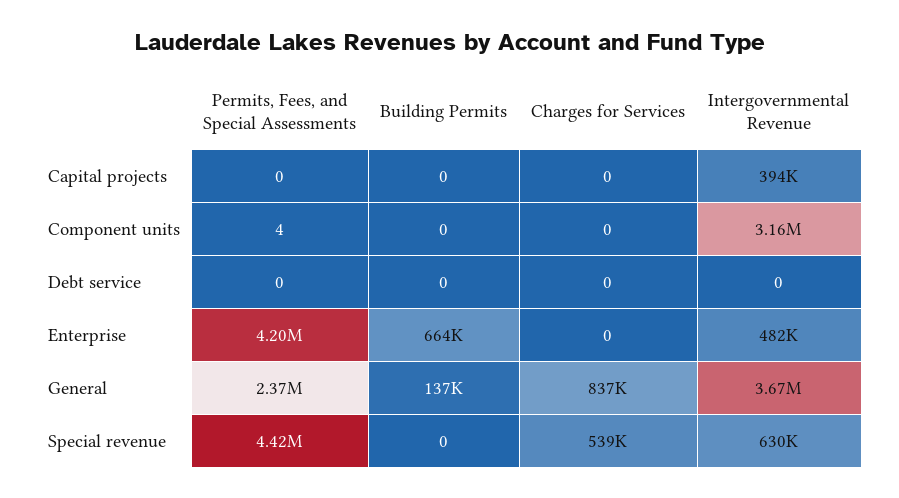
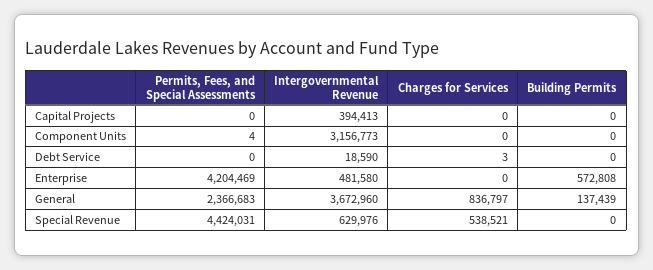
  {
    "Permits, Fees, and Special Assessments": {
      "Capital projects": 0,
      "Component units": 4,
      "Debt service": 0,
      "Enterprise": 4204469,
      "General": 2366683,
      "Special revenue": 4424031
    },
    "Building Permits": {
      "Capital projects": 0,
      "Component units": 0,
      "Debt service": 0,
-     "Enterprise": 664000,
+     "Enterprise": 572808,
      "General": 137439,
      "Special revenue": 0
    },
    "Charges for Services": {
      "Capital projects": 0,
      "Component units": 0,
-     "Debt service": 0,
+     "Debt service": 3,
      "Enterprise": 0,
      "General": 836797,
      "Special revenue": 538521
    },
    "Intergovernmental Revenue": {
      "Capital projects": 394413,
      "Component units": 3156773,
-     "Debt service": 0,
+     "Debt service": 18590,
      "Enterprise": 481580,
      "General": 3672960,
      "Special revenue": 629976
    }
  }

